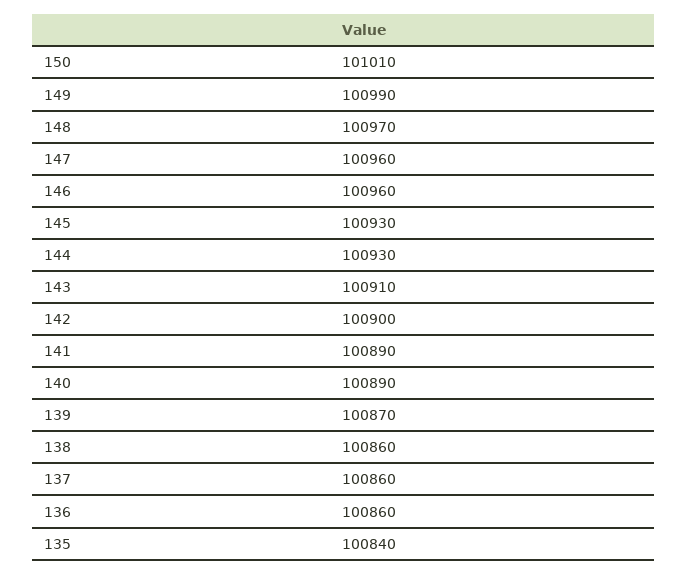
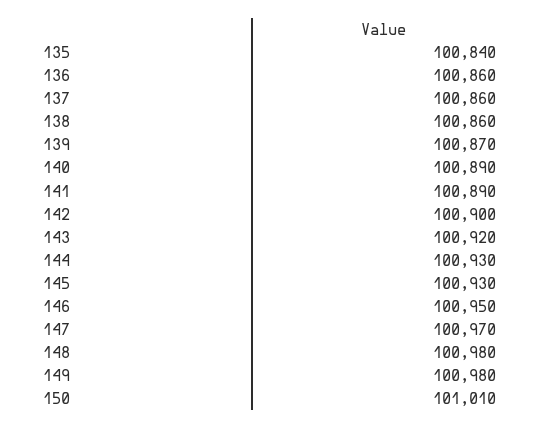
  {
    "150": 101010,
-   "149": 100990,
+   "149": 100980,
-   "148": 100970,
+   "148": 100980,
-   "147": 100960,
+   "147": 100970,
-   "146": 100960,
+   "146": 100950,
    "145": 100930,
    "144": 100930,
-   "143": 100910,
+   "143": 100920,
    "142": 100900,
    "141": 100890,
    "140": 100890,
    "139": 100870,
    "138": 100860,
    "137": 100860,
    "136": 100860,
    "135": 100840
  }

